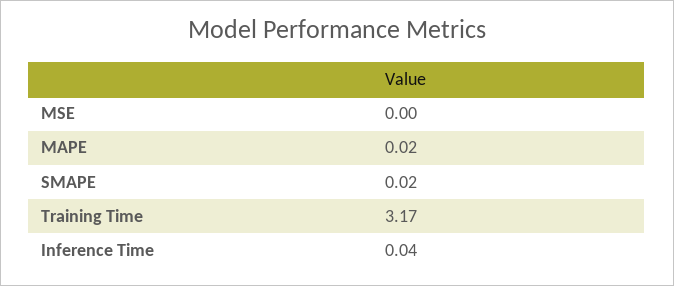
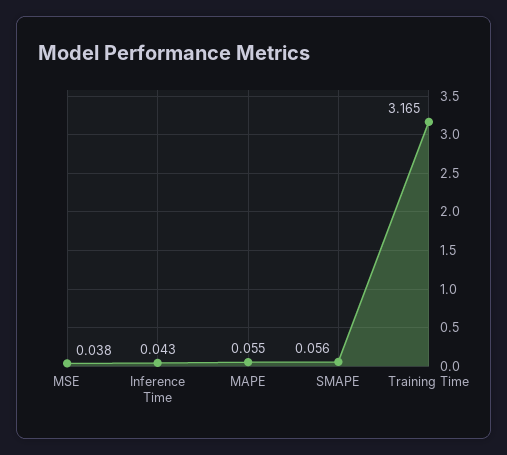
  {
-   "MSE": 0,
+   "MSE": 0.038,
-   "MAPE": 0.02,
+   "MAPE": 0.055,
-   "SMAPE": 0.02,
+   "SMAPE": 0.056,
    "Training Time": 3.165,
    "Inference Time": 0.043
  }

